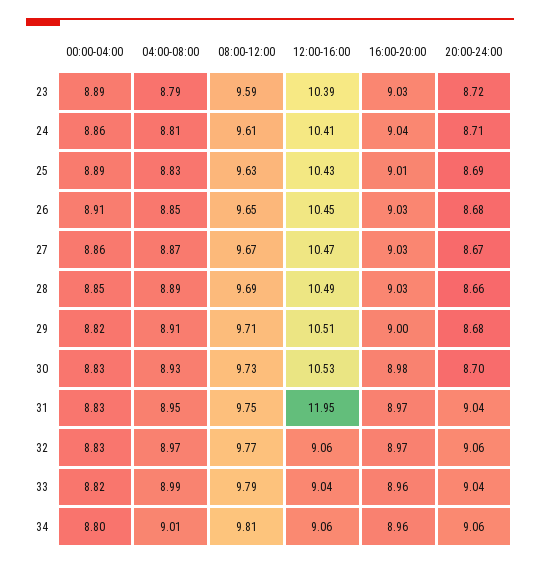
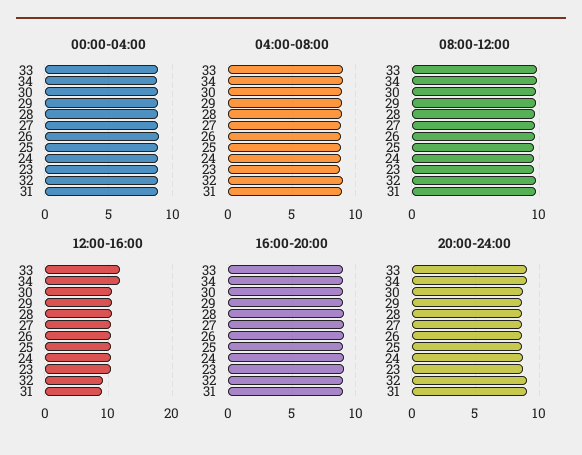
  {
    "00:00-04:00": {
      "23": 8.89,
      "24": 8.86,
      "25": 8.89,
      "26": 8.91,
      "27": 8.86,
      "28": 8.85,
      "29": 8.82,
      "30": 8.83,
      "31": 8.83,
      "32": 8.83,
      "33": 8.82,
      "34": 8.8
    },
    "04:00-08:00": {
      "23": 8.79,
      "24": 8.81,
      "25": 8.83,
      "26": 8.85,
      "27": 8.87,
      "28": 8.89,
      "29": 8.91,
      "30": 8.93,
      "31": 8.95,
      "32": 8.97,
      "33": 8.99,
      "34": 9.01
    },
    "08:00-12:00": {
      "23": 9.59,
      "24": 9.61,
      "25": 9.63,
      "26": 9.65,
      "27": 9.67,
      "28": 9.69,
      "29": 9.71,
      "30": 9.73,
      "31": 9.75,
      "32": 9.77,
      "33": 9.79,
      "34": 9.81
    },
    "12:00-16:00": {
      "23": 10.39,
      "24": 10.41,
      "25": 10.43,
      "26": 10.45,
      "27": 10.47,
      "28": 10.49,
      "29": 10.51,
      "30": 10.53,
-     "31": 11.95,
+     "31": 9,
      "32": 9.06,
-     "33": 9.04,
+     "33": 12,
-     "34": 9.06
+     "34": 12
    },
    "16:00-20:00": {
      "23": 9.03,
      "24": 9.04,
      "25": 9.01,
      "26": 9.03,
      "27": 9.03,
      "28": 9.03,
      "29": 9,
      "30": 8.98,
      "31": 8.97,
      "32": 8.97,
      "33": 8.96,
      "34": 8.96
    },
    "20:00-24:00": {
      "23": 8.72,
      "24": 8.71,
      "25": 8.69,
      "26": 8.68,
      "27": 8.67,
      "28": 8.66,
      "29": 8.68,
      "30": 8.7,
      "31": 9.04,
      "32": 9.06,
      "33": 9.04,
      "34": 9.06
    }
  }

